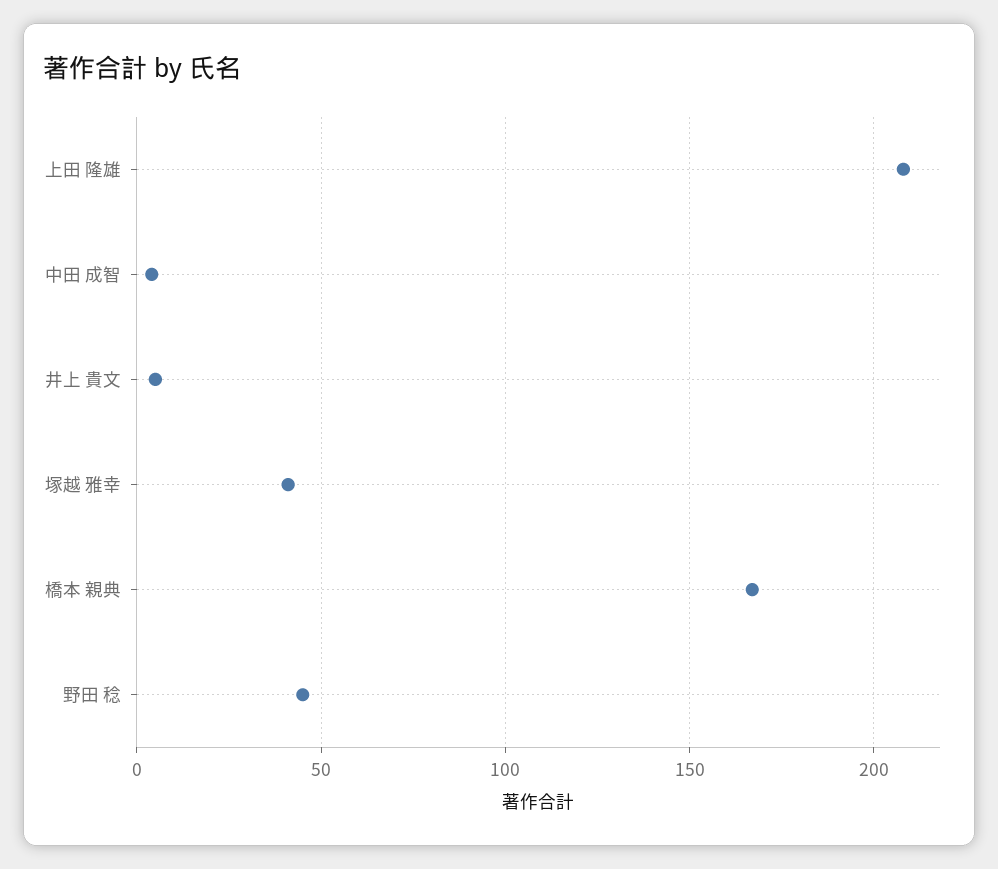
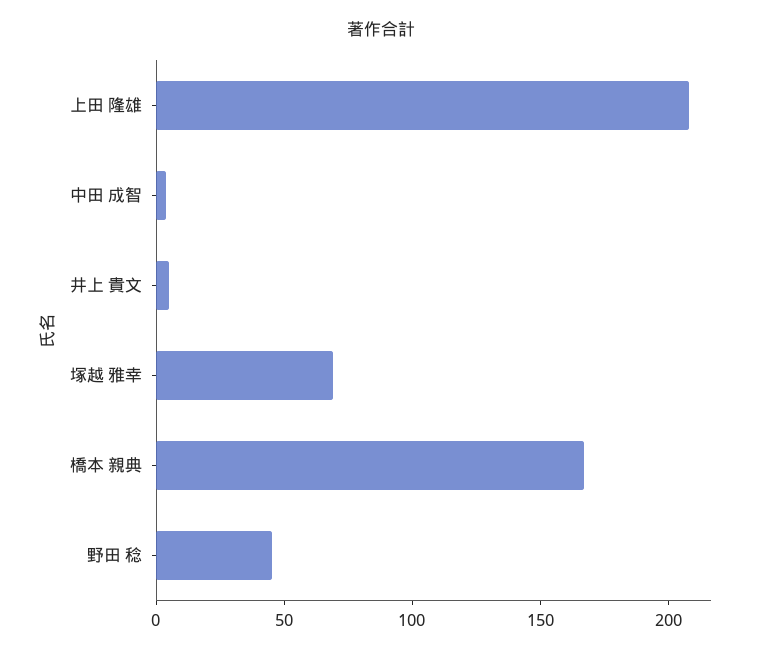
  {
    "上田 隆雄": 210,
    "中田 成智": 5,
    "井上 貴文": 5,
-   "塚越 雅幸": 40,
+   "塚越 雅幸": 70,
    "橋本 親典": 165,
    "野田 稔": 45
  }

